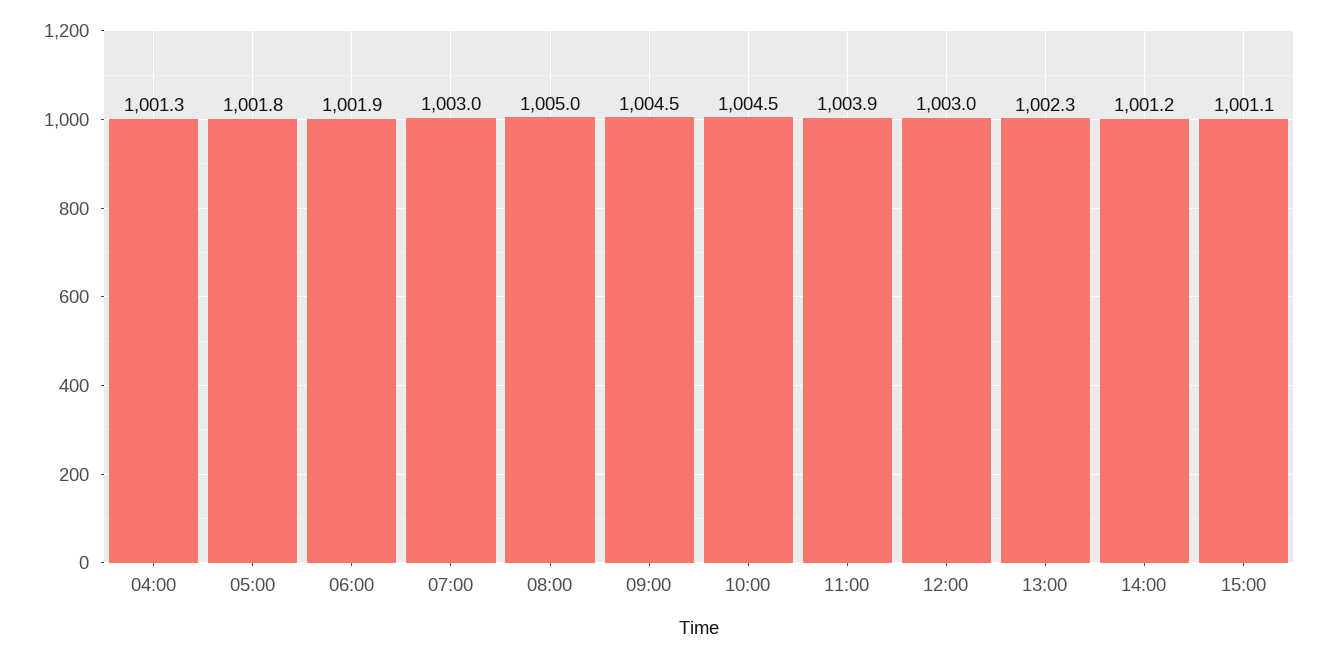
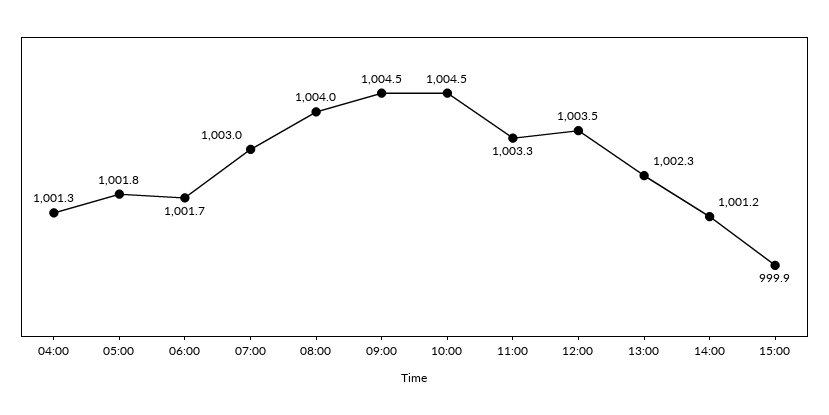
  {
    "04:00": 1001.3,
    "05:00": 1001.8,
-   "06:00": 1001.9,
+   "06:00": 1001.7,
    "07:00": 1003,
-   "08:00": 1005,
+   "08:00": 1004,
    "09:00": 1004.5,
    "10:00": 1004.5,
-   "11:00": 1003.9,
+   "11:00": 1003.3,
-   "12:00": 1003,
+   "12:00": 1003.5,
    "13:00": 1002.3,
    "14:00": 1001.2,
-   "15:00": 1001.1
+   "15:00": 999.9
  }

